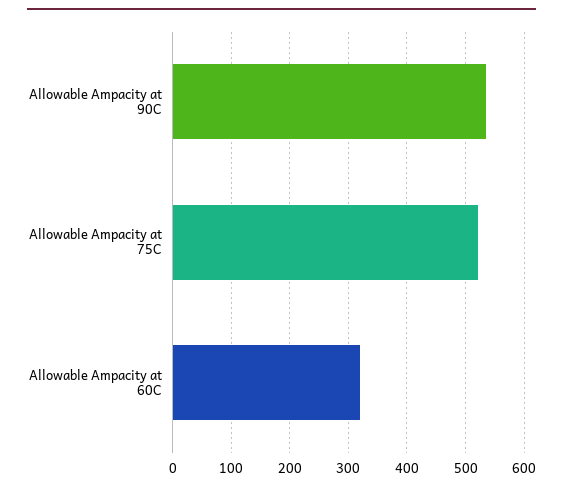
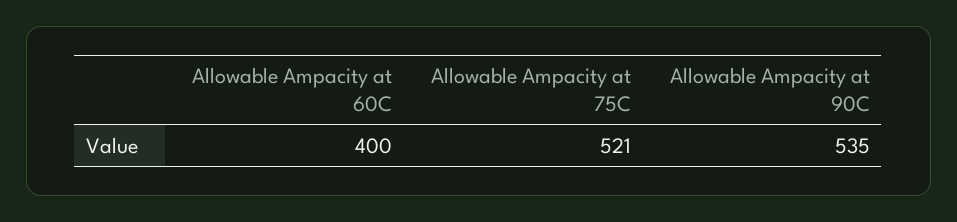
  {
    "Allowable Ampacity at 90C": 535,
    "Allowable Ampacity at 75C": 521,
-   "Allowable Ampacity at 60C": 320
+   "Allowable Ampacity at 60C": 400
  }

